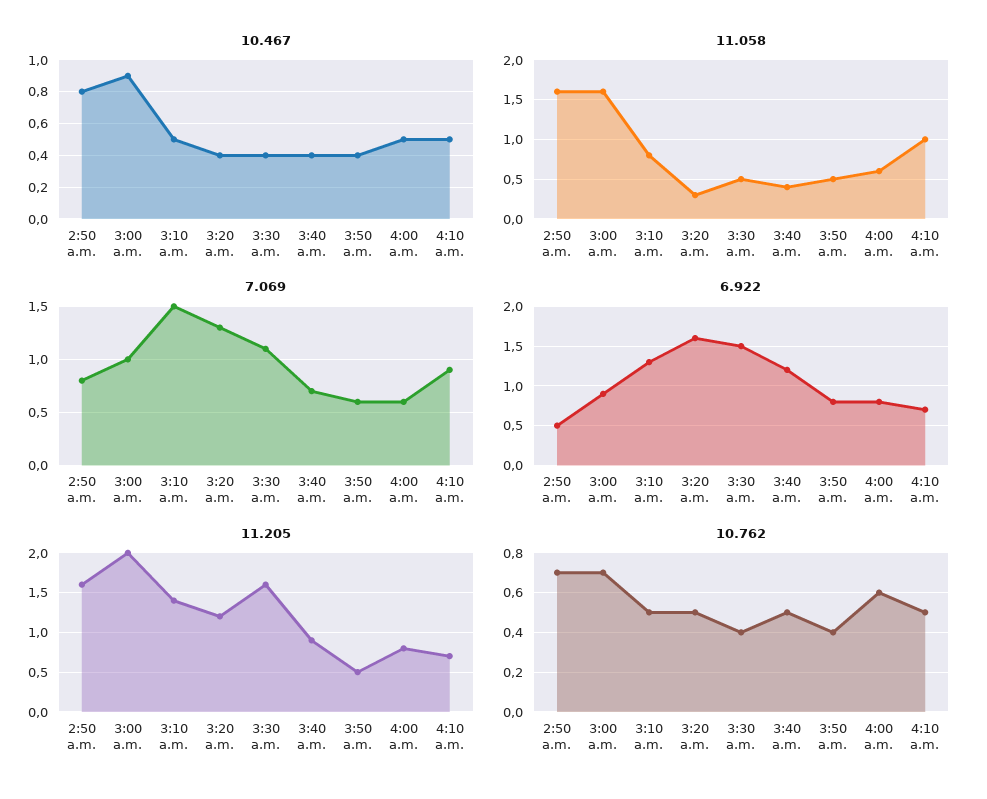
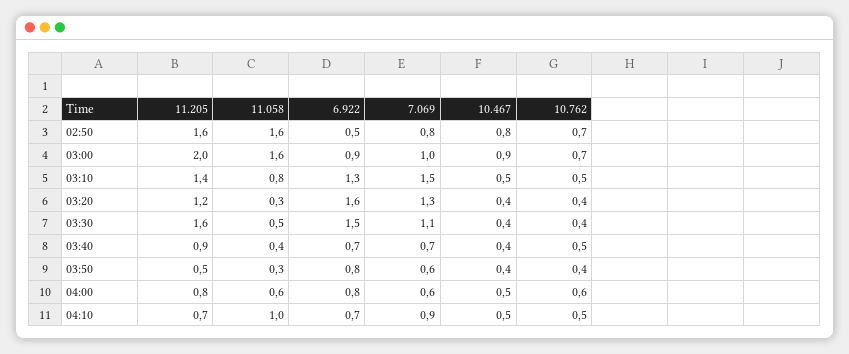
  {
    "10.467": {
      "2:50 a.m.": 0.8,
      "3:00 a.m.": 0.9,
      "3:10 a.m.": 0.5,
      "3:20 a.m.": 0.4,
      "3:30 a.m.": 0.4,
      "3:40 a.m.": 0.4,
      "3:50 a.m.": 0.4,
      "4:00 a.m.": 0.5,
      "4:10 a.m.": 0.5
    },
    "11.058": {
      "2:50 a.m.": 1.6,
      "3:00 a.m.": 1.6,
      "3:10 a.m.": 0.8,
      "3:20 a.m.": 0.3,
      "3:30 a.m.": 0.5,
      "3:40 a.m.": 0.4,
-     "3:50 a.m.": 0.5,
+     "3:50 a.m.": 0.3,
      "4:00 a.m.": 0.6,
      "4:10 a.m.": 1
    },
    "7.069": {
      "2:50 a.m.": 0.8,
      "3:00 a.m.": 1,
      "3:10 a.m.": 1.5,
      "3:20 a.m.": 1.3,
      "3:30 a.m.": 1.1,
      "3:40 a.m.": 0.7,
      "3:50 a.m.": 0.6,
      "4:00 a.m.": 0.6,
      "4:10 a.m.": 0.9
    },
    "6.922": {
      "2:50 a.m.": 0.5,
      "3:00 a.m.": 0.9,
      "3:10 a.m.": 1.3,
      "3:20 a.m.": 1.6,
      "3:30 a.m.": 1.5,
-     "3:40 a.m.": 1.2,
+     "3:40 a.m.": 0.7,
      "3:50 a.m.": 0.8,
      "4:00 a.m.": 0.8,
      "4:10 a.m.": 0.7
    },
    "11.205": {
      "2:50 a.m.": 1.6,
      "3:00 a.m.": 2,
      "3:10 a.m.": 1.4,
      "3:20 a.m.": 1.2,
      "3:30 a.m.": 1.6,
      "3:40 a.m.": 0.9,
      "3:50 a.m.": 0.5,
      "4:00 a.m.": 0.8,
      "4:10 a.m.": 0.7
    },
    "10.762": {
      "2:50 a.m.": 0.7,
      "3:00 a.m.": 0.7,
      "3:10 a.m.": 0.5,
-     "3:20 a.m.": 0.5,
+     "3:20 a.m.": 0.4,
      "3:30 a.m.": 0.4,
      "3:40 a.m.": 0.5,
      "3:50 a.m.": 0.4,
      "4:00 a.m.": 0.6,
      "4:10 a.m.": 0.5
    }
  }

